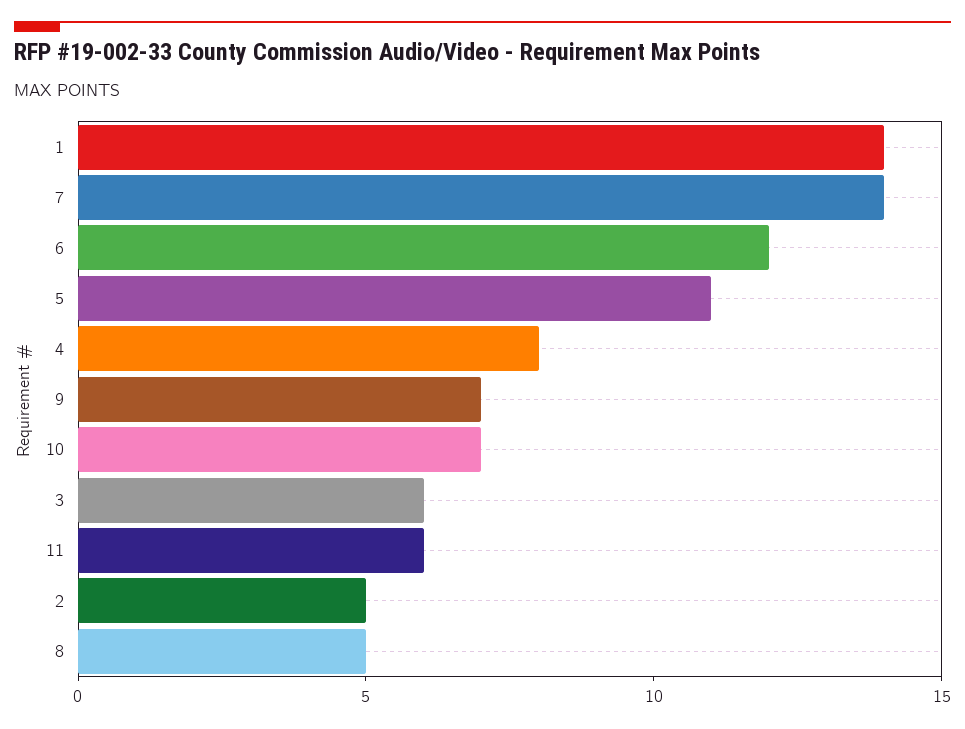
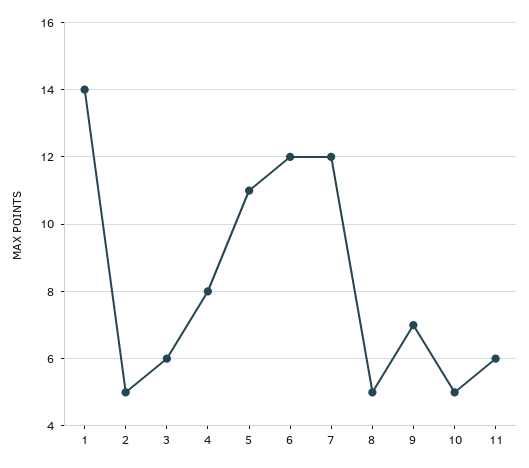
  {
    "1": 14,
-   "7": 14,
+   "7": 12,
    "6": 12,
    "5": 11,
    "4": 8,
    "9": 7,
-   "10": 7,
+   "10": 5,
    "3": 6,
    "11": 6,
    "2": 5,
    "8": 5
  }

